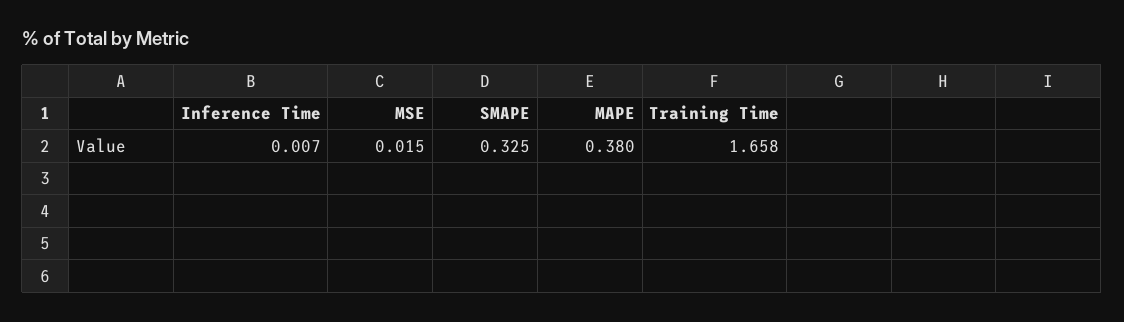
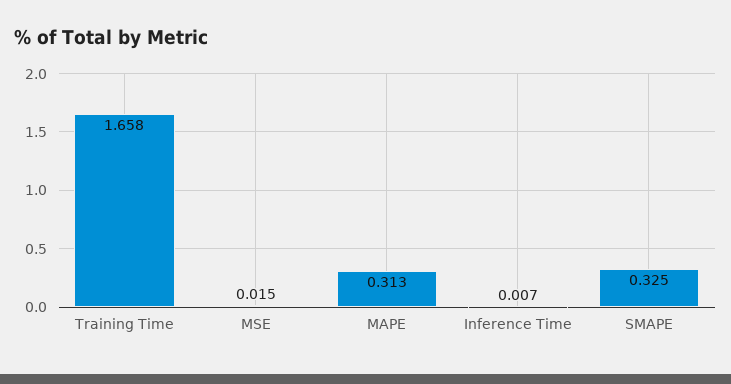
  {
    "Inference Time": 0.007,
    "MSE": 0.015,
    "SMAPE": 0.325,
-   "MAPE": 0.38,
+   "MAPE": 0.313,
    "Training Time": 1.658
  }

